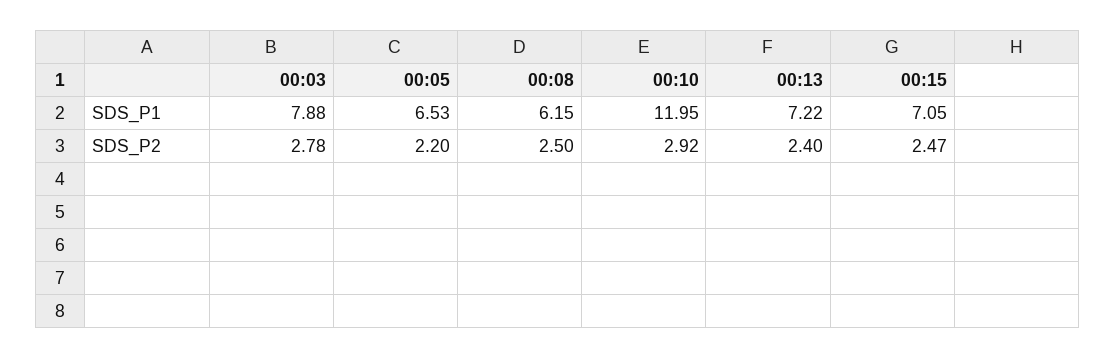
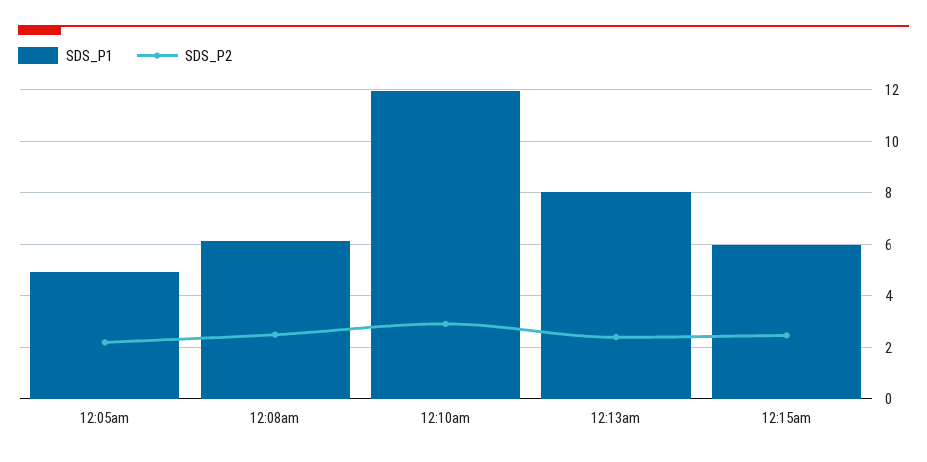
  {
    "SDS_P1": {
-     "00:03": 7.88,
-     "00:05": 6.53,
+     "00:05": 5,
      "00:08": 6.15,
      "00:10": 11.95,
-     "00:13": 7.22,
+     "00:13": 8,
-     "00:15": 7.05
+     "00:15": 6
    },
    "SDS_P2": {
-     "00:03": 2.78,
      "00:05": 2.2,
      "00:08": 2.5,
      "00:10": 2.92,
      "00:13": 2.4,
      "00:15": 2.47
    }
  }

